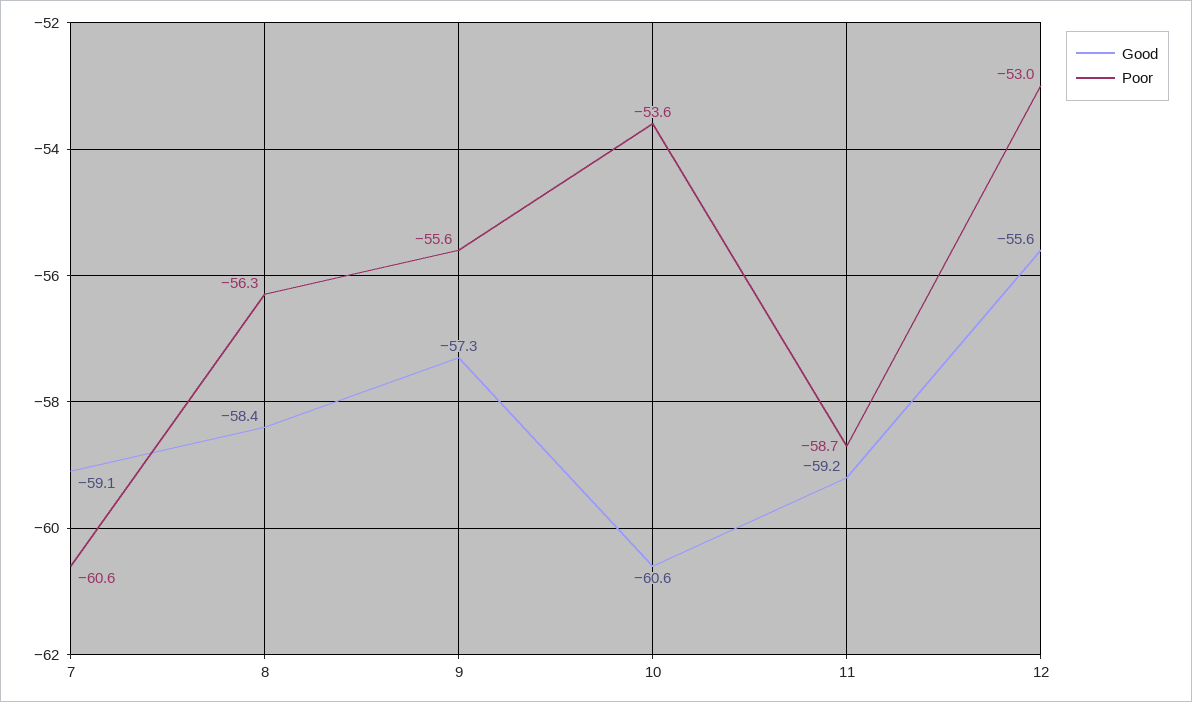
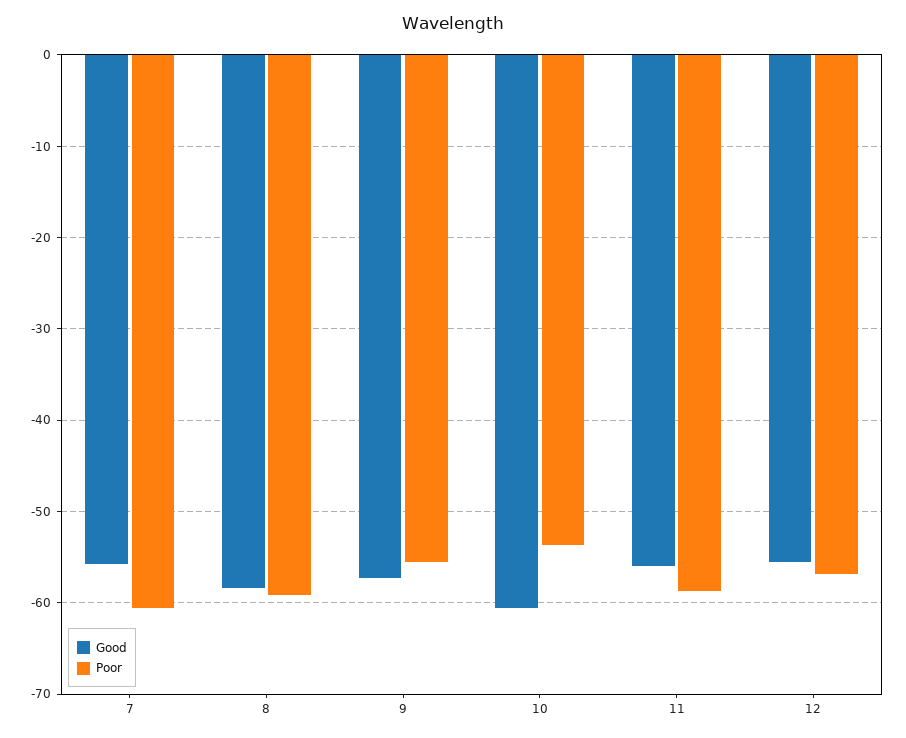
  {
    "Good": {
-     "7": -59.1,
+     "7": -56,
      "8": -58.4,
      "9": -57.3,
      "10": -60.6,
-     "11": -59.2,
+     "11": -56,
      "12": -55.6
    },
    "Poor": {
      "7": -60.6,
-     "8": -56.3,
+     "8": -59,
      "9": -55.6,
      "10": -53.6,
      "11": -58.7,
-     "12": -53
+     "12": -57
    }
  }

